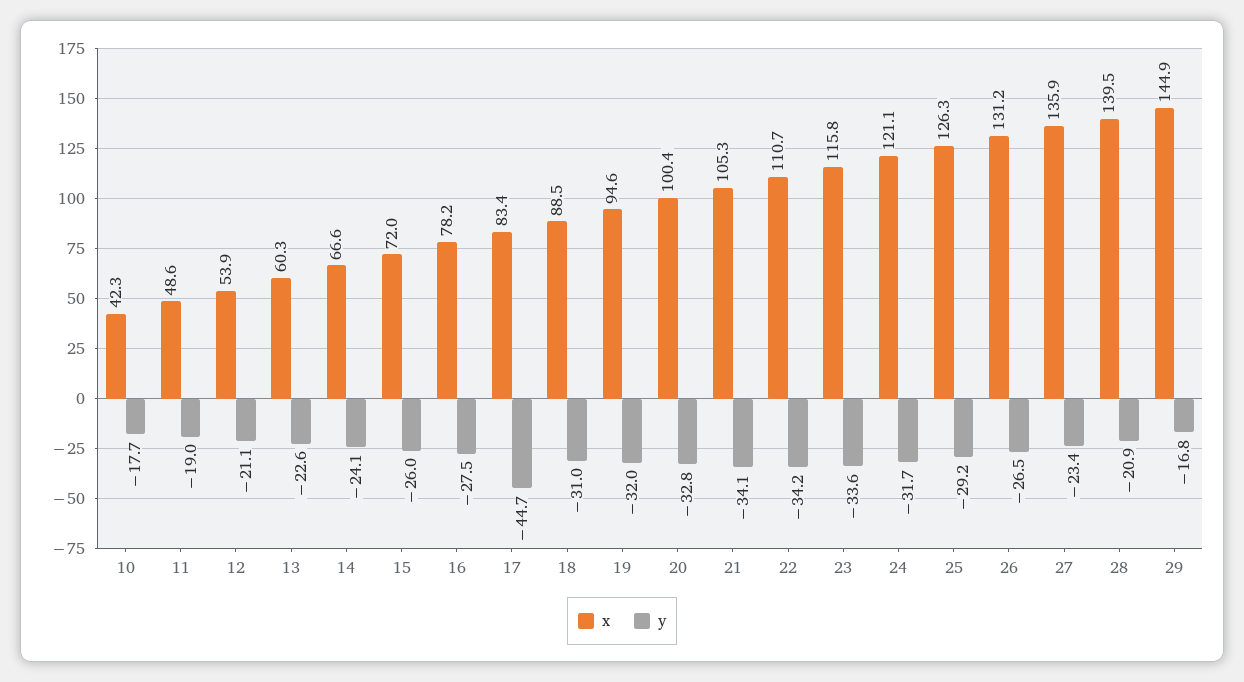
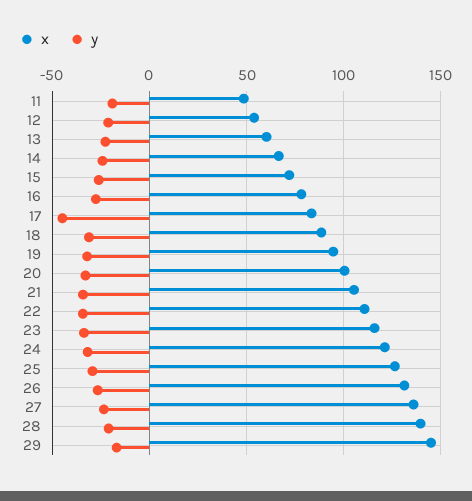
  {
    "x": {
-     "10": 42.3,
      "11": 48.6,
      "12": 53.9,
      "13": 60.3,
      "14": 66.6,
      "15": 72,
      "16": 78.2,
      "17": 83.4,
      "18": 88.5,
      "19": 94.6,
      "20": 100.4,
      "21": 105.3,
      "22": 110.7,
      "23": 115.8,
      "24": 121.1,
      "25": 126.3,
      "26": 131.2,
      "27": 135.9,
      "28": 139.5,
      "29": 144.9
    },
    "y": {
-     "10": -17.7,
      "11": -19,
      "12": -21.1,
      "13": -22.6,
      "14": -24.1,
      "15": -26,
      "16": -27.5,
      "17": -44.7,
      "18": -31,
      "19": -32,
      "20": -32.8,
      "21": -34.1,
      "22": -34.2,
      "23": -33.6,
      "24": -31.7,
      "25": -29.2,
      "26": -26.5,
      "27": -23.4,
      "28": -20.9,
      "29": -16.8
    }
  }

